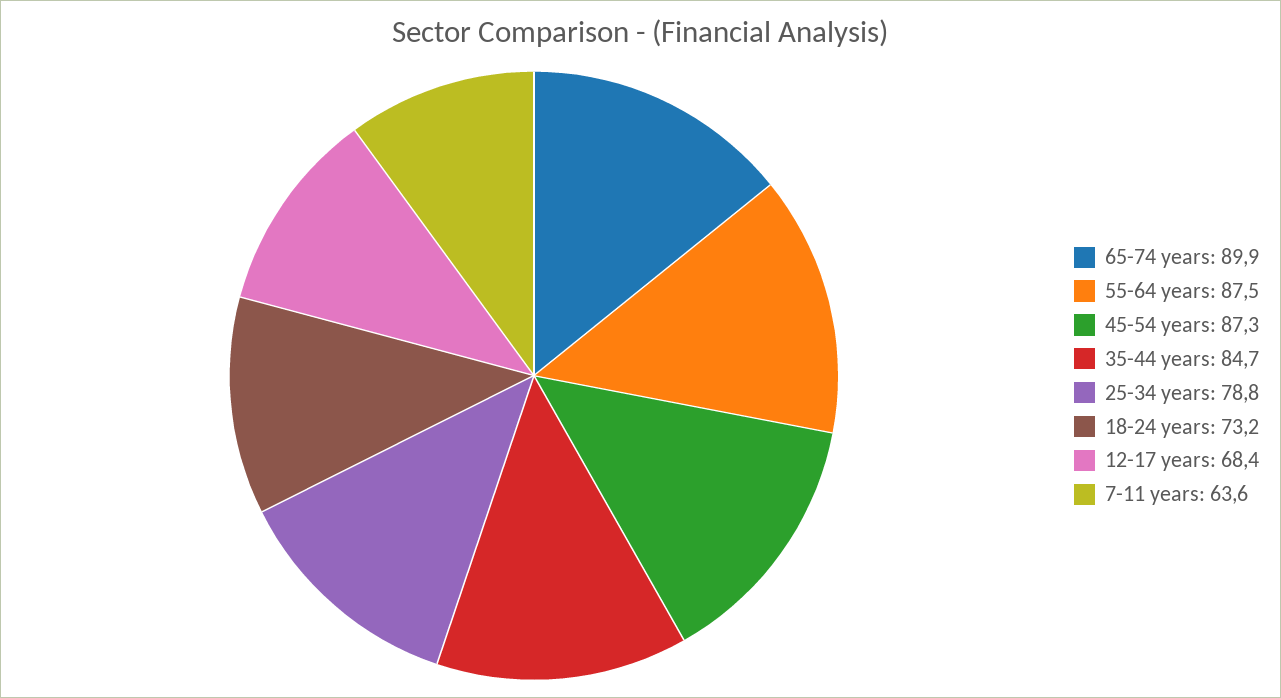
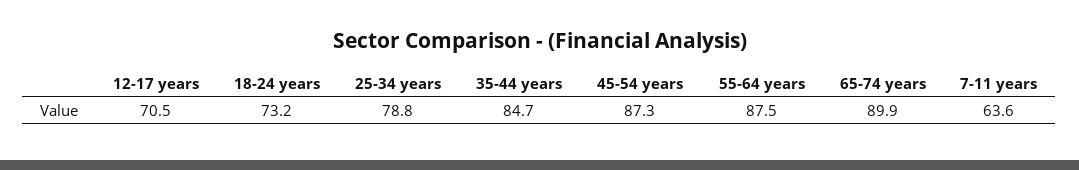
  {
    "65-74 years": 89.9,
    "55-64 years": 87.5,
    "45-54 years": 87.3,
    "35-44 years": 84.7,
    "25-34 years": 78.8,
    "18-24 years": 73.2,
-   "12-17 years": 68.4,
+   "12-17 years": 70.5,
    "7-11 years": 63.6
  }

